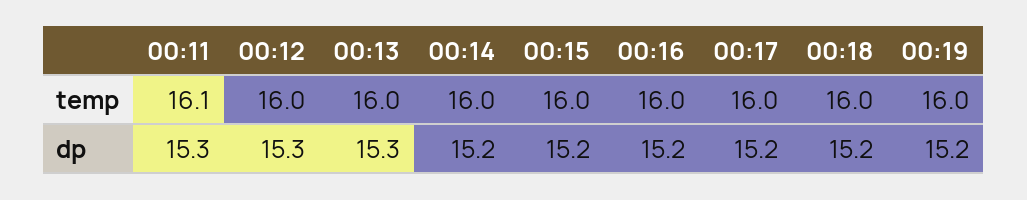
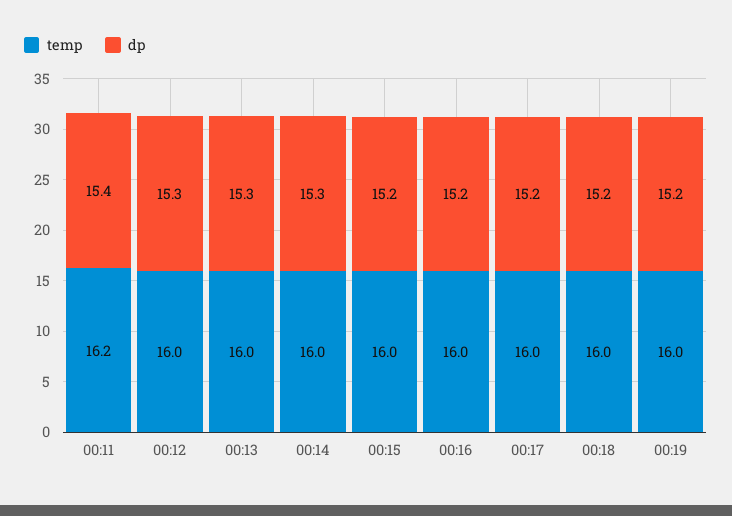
  {
    "temp": {
-     "00:11": 16.1,
+     "00:11": 16.2,
      "00:12": 16,
      "00:13": 16,
      "00:14": 16,
      "00:15": 16,
      "00:16": 16,
      "00:17": 16,
      "00:18": 16,
      "00:19": 16
    },
    "dp": {
-     "00:11": 15.3,
+     "00:11": 15.4,
      "00:12": 15.3,
      "00:13": 15.3,
-     "00:14": 15.2,
+     "00:14": 15.3,
      "00:15": 15.2,
      "00:16": 15.2,
      "00:17": 15.2,
      "00:18": 15.2,
      "00:19": 15.2
    }
  }

